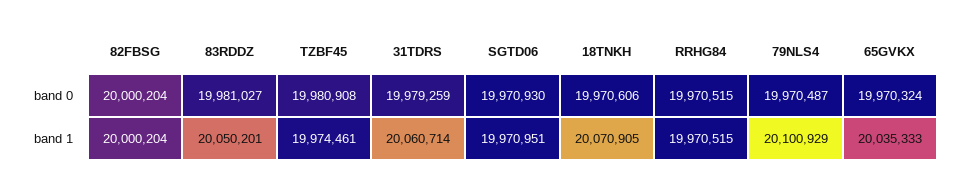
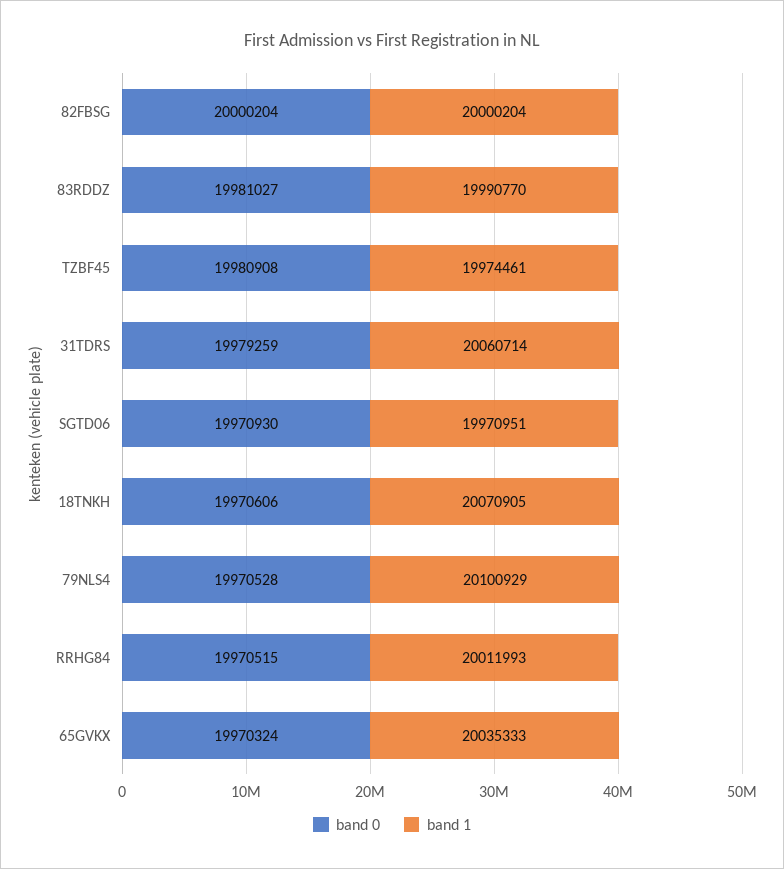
  {
    "band 0": {
      "82FBSG": 20000204,
      "83RDDZ": 19981027,
      "TZBF45": 19980908,
      "31TDRS": 19979259,
      "SGTD06": 19970930,
      "18TNKH": 19970606,
      "RRHG84": 19970515,
-     "79NLS4": 19970487,
+     "79NLS4": 19970528,
      "65GVKX": 19970324
    },
    "band 1": {
      "82FBSG": 20000204,
-     "83RDDZ": 20050201,
+     "83RDDZ": 19990770,
      "TZBF45": 19974461,
      "31TDRS": 20060714,
      "SGTD06": 19970951,
      "18TNKH": 20070905,
-     "RRHG84": 19970515,
+     "RRHG84": 20011993,
      "79NLS4": 20100929,
      "65GVKX": 20035333
    }
  }

